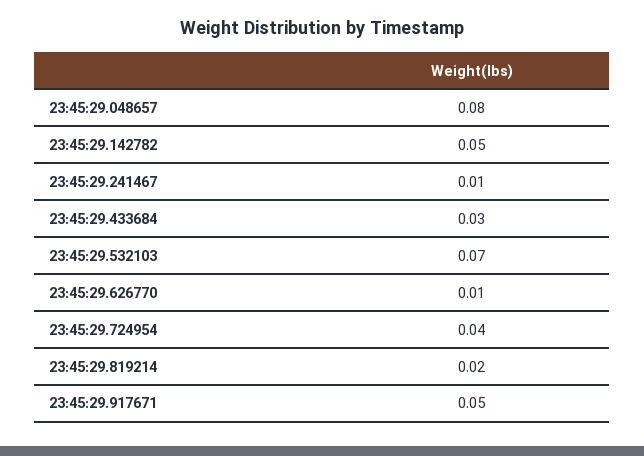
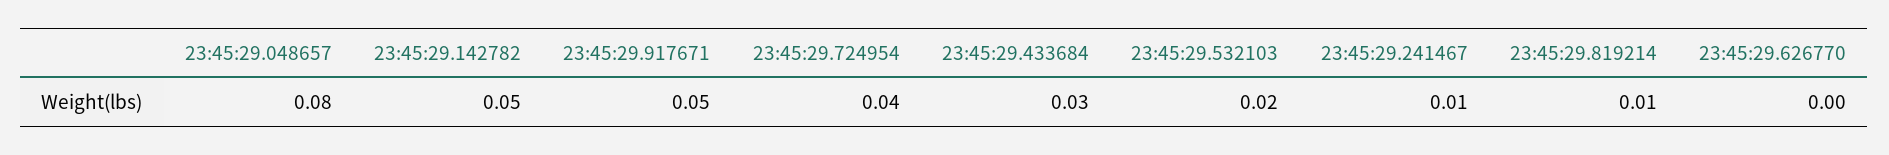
  {
    "23:45:29.048657": 0.08,
    "23:45:29.142782": 0.05,
    "23:45:29.241467": 0.01,
    "23:45:29.433684": 0.03,
-   "23:45:29.532103": 0.07,
+   "23:45:29.532103": 0.02,
-   "23:45:29.626770": 0.01,
+   "23:45:29.626770": 0,
    "23:45:29.724954": 0.04,
-   "23:45:29.819214": 0.02,
+   "23:45:29.819214": 0.01,
    "23:45:29.917671": 0.05
  }

